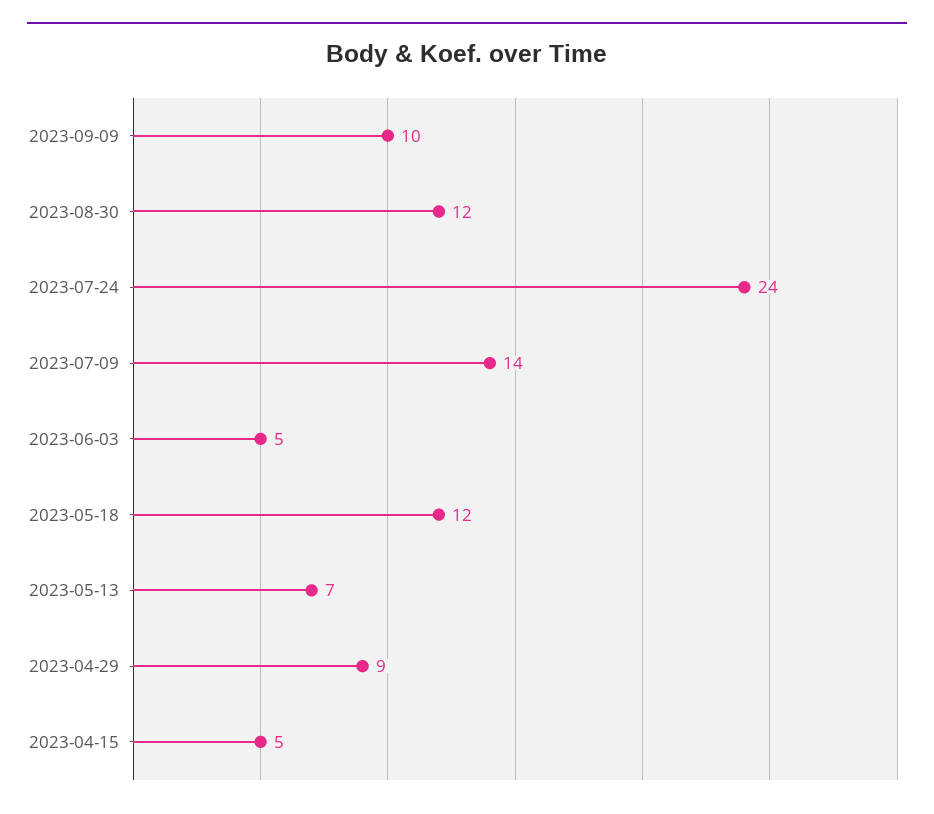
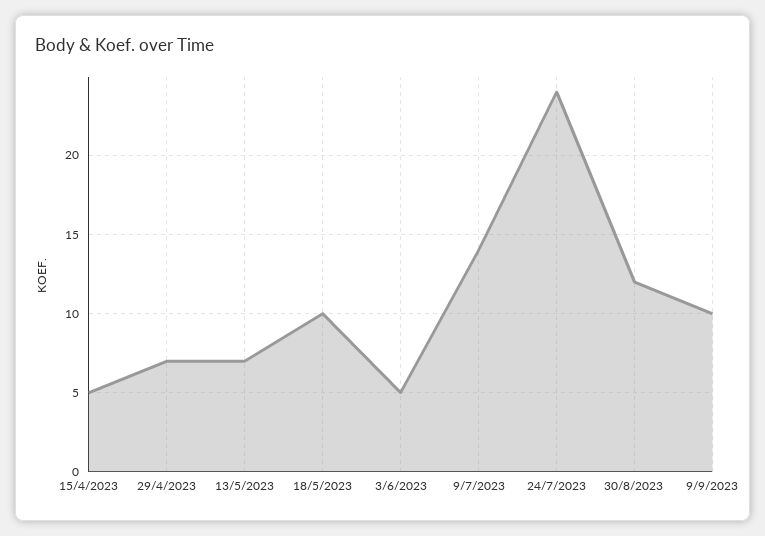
  {
    "2023-09-09": 10,
    "2023-08-30": 12,
    "2023-07-24": 24,
    "2023-07-09": 14,
    "2023-06-03": 5,
-   "2023-05-18": 12,
+   "2023-05-18": 10,
    "2023-05-13": 7,
-   "2023-04-29": 9,
+   "2023-04-29": 7,
    "2023-04-15": 5
  }

